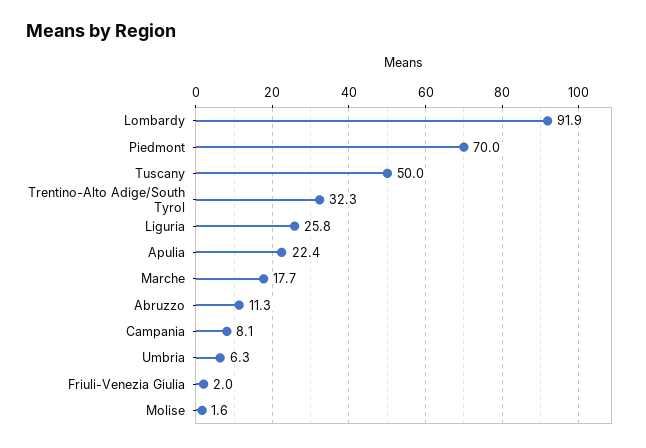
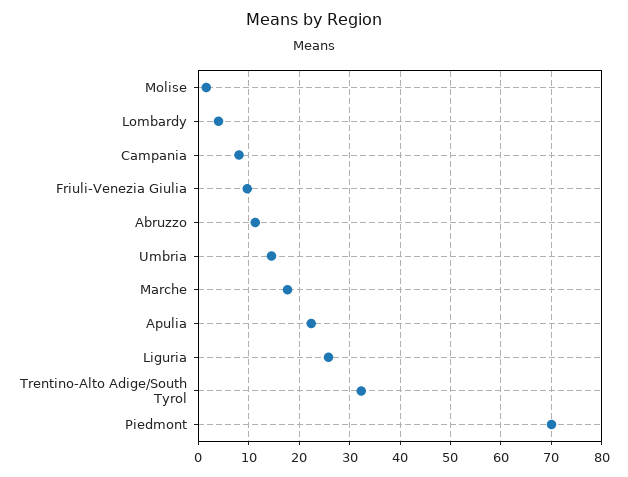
  {
-   "Lombardy": 91.9,
+   "Lombardy": 4,
    "Piedmont": 70,
-   "Tuscany": 50,
    "Trentino-Alto Adige/South Tyrol": 32.3,
    "Liguria": 25.8,
    "Apulia": 22.4,
    "Marche": 17.7,
    "Abruzzo": 11.3,
    "Campania": 8.1,
-   "Umbria": 6.3,
+   "Umbria": 14,
-   "Friuli-Venezia Giulia": 2,
+   "Friuli-Venezia Giulia": 10,
    "Molise": 1.6
  }

